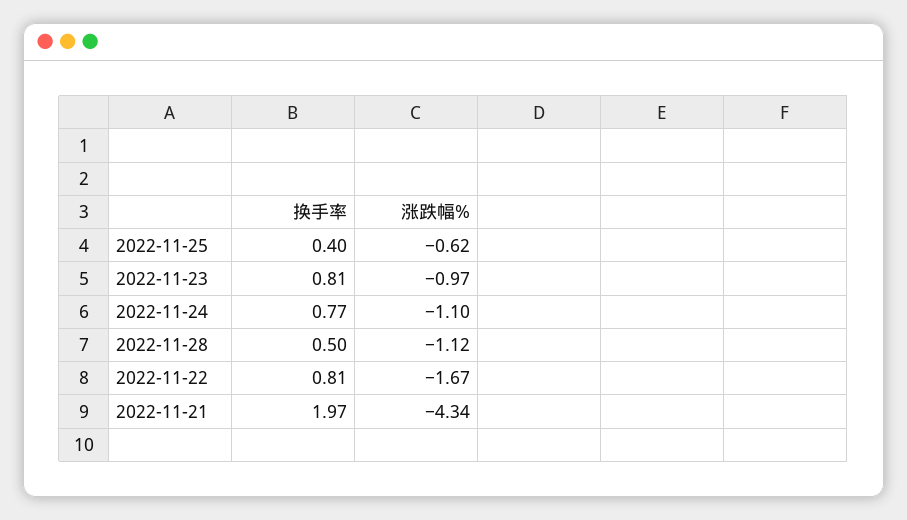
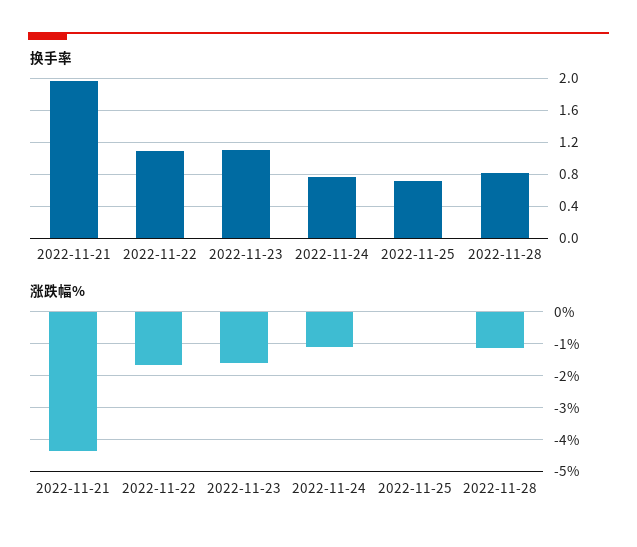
  {
    "换手率": {
-     "2022-11-25": 0.4,
+     "2022-11-25": 0.7,
-     "2022-11-23": 0.81,
+     "2022-11-23": 1.1,
      "2022-11-24": 0.77,
-     "2022-11-28": 0.5,
+     "2022-11-28": 0.8,
-     "2022-11-22": 0.81,
+     "2022-11-22": 1.1,
      "2022-11-21": 1.97
    },
    "涨跌幅%": {
-     "2022-11-25": -0.62,
+     "2022-11-25": 0,
-     "2022-11-23": -0.97,
+     "2022-11-23": -1.6,
      "2022-11-24": -1.1,
      "2022-11-28": -1.12,
      "2022-11-22": -1.67,
      "2022-11-21": -4.34
    }
  }

